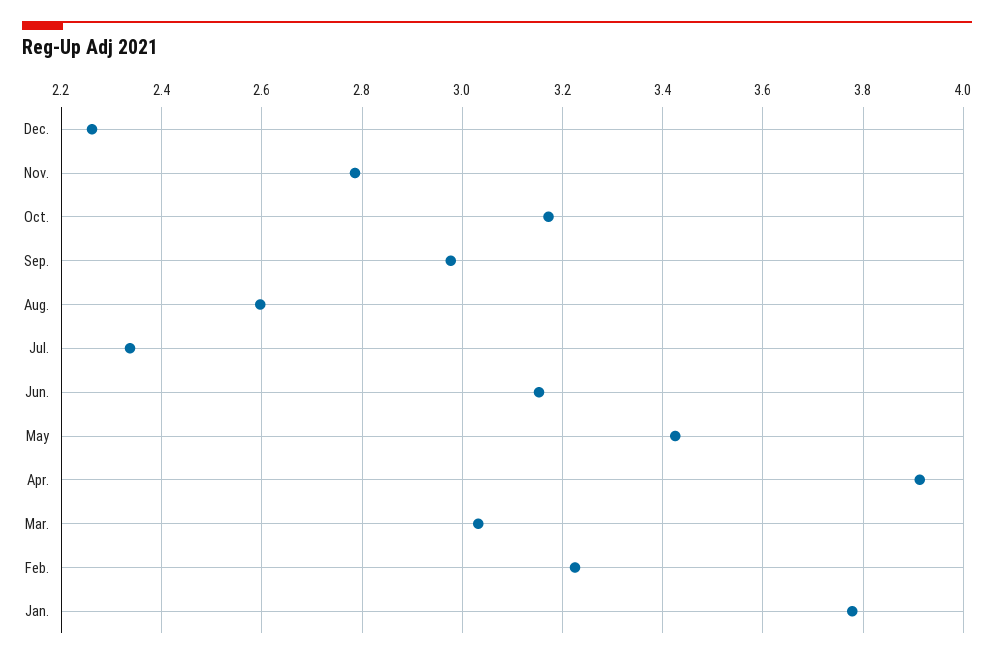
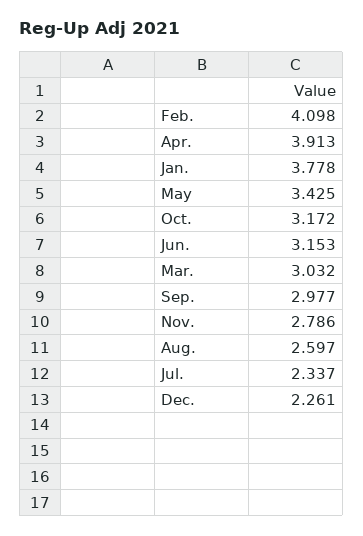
  {
    "Dec.": 2.261,
    "Nov.": 2.786,
    "Oct.": 3.172,
    "Sep.": 2.977,
    "Aug.": 2.597,
    "Jul.": 2.337,
    "Jun.": 3.153,
    "May": 3.425,
    "Apr.": 3.913,
    "Mar.": 3.032,
-   "Feb.": 3.22,
+   "Feb.": 4.098,
    "Jan.": 3.778
  }

